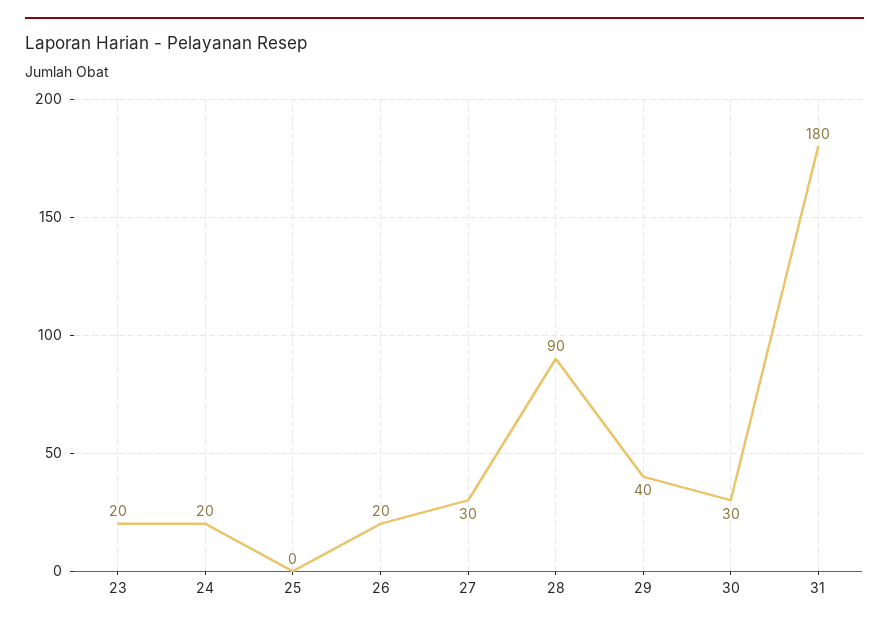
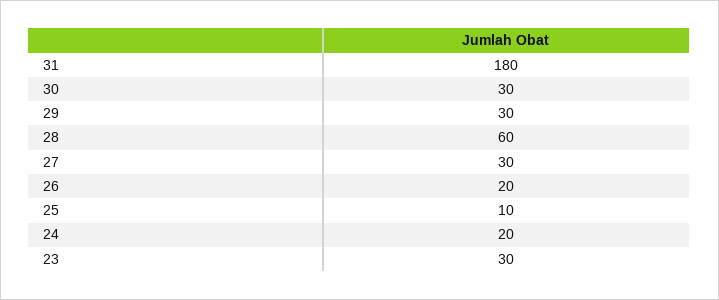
  {
-   "23": 20,
+   "23": 30,
    "24": 20,
-   "25": 0,
+   "25": 10,
    "26": 20,
    "27": 30,
-   "28": 90,
+   "28": 60,
-   "29": 40,
+   "29": 30,
    "30": 30,
    "31": 180
  }

